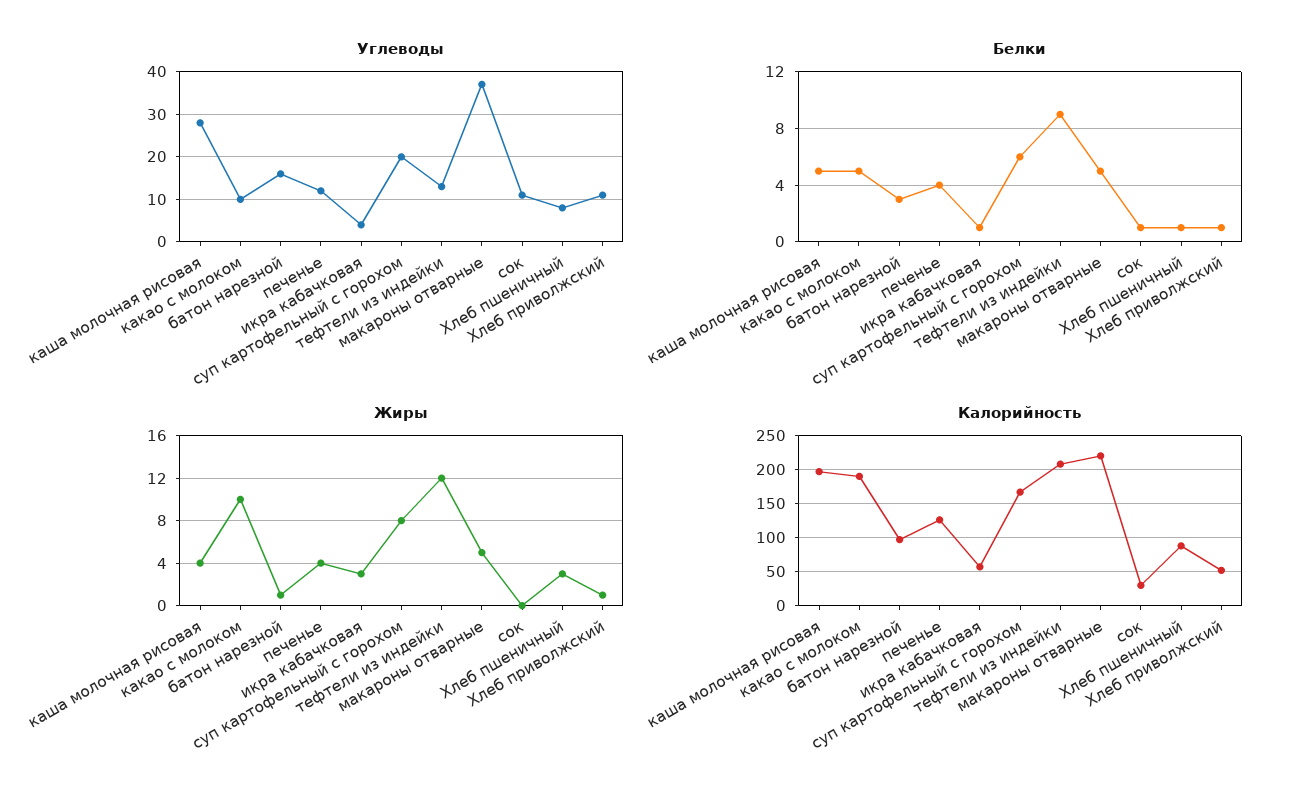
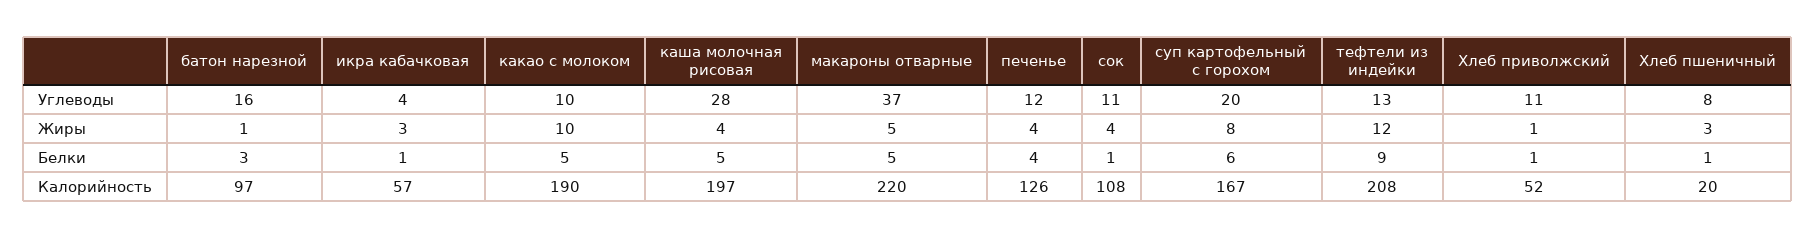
  {
    "Углеводы": {
      "каша молочная рисовая": 28,
      "какао с молоком": 10,
      "батон нарезной": 16,
      "печенье": 12,
      "икра кабачковая": 4,
      "суп картофельный с горохом": 20,
      "тефтели из индейки": 13,
      "макароны отварные": 37,
      "сок": 11,
      "Хлеб пшеничный": 8,
      "Хлеб приволжский": 11
    },
    "Белки": {
      "каша молочная рисовая": 5,
      "какао с молоком": 5,
      "батон нарезной": 3,
      "печенье": 4,
      "икра кабачковая": 1,
      "суп картофельный с горохом": 6,
      "тефтели из индейки": 9,
      "макароны отварные": 5,
      "сок": 1,
      "Хлеб пшеничный": 1,
      "Хлеб приволжский": 1
    },
    "Жиры": {
      "каша молочная рисовая": 4,
      "какао с молоком": 10,
      "батон нарезной": 1,
      "печенье": 4,
      "икра кабачковая": 3,
      "суп картофельный с горохом": 8,
      "тефтели из индейки": 12,
      "макароны отварные": 5,
-     "сок": 0,
+     "сок": 4,
      "Хлеб пшеничный": 3,
      "Хлеб приволжский": 1
    },
    "Калорийность": {
      "каша молочная рисовая": 197,
      "какао с молоком": 190,
      "батон нарезной": 97,
      "печенье": 126,
      "икра кабачковая": 57,
      "суп картофельный с горохом": 167,
      "тефтели из индейки": 208,
      "макароны отварные": 220,
-     "сок": 30,
+     "сок": 108,
-     "Хлеб пшеничный": 90,
+     "Хлеб пшеничный": 20,
      "Хлеб приволжский": 52
    }
  }

